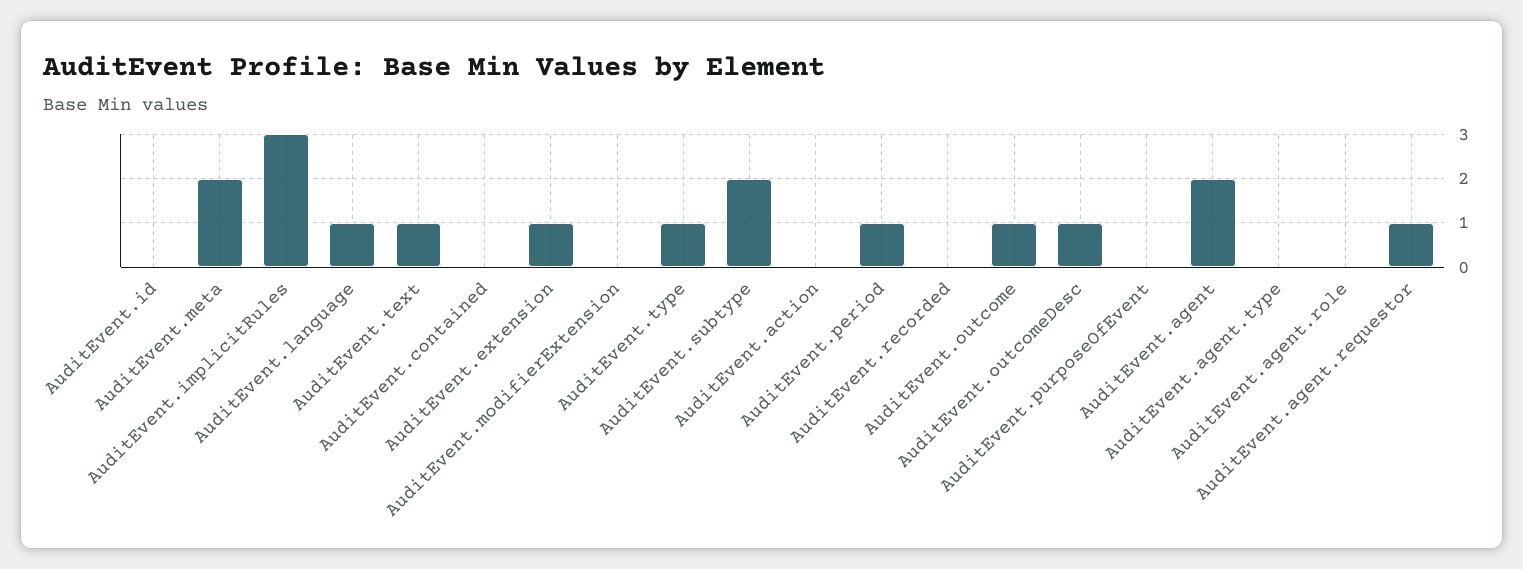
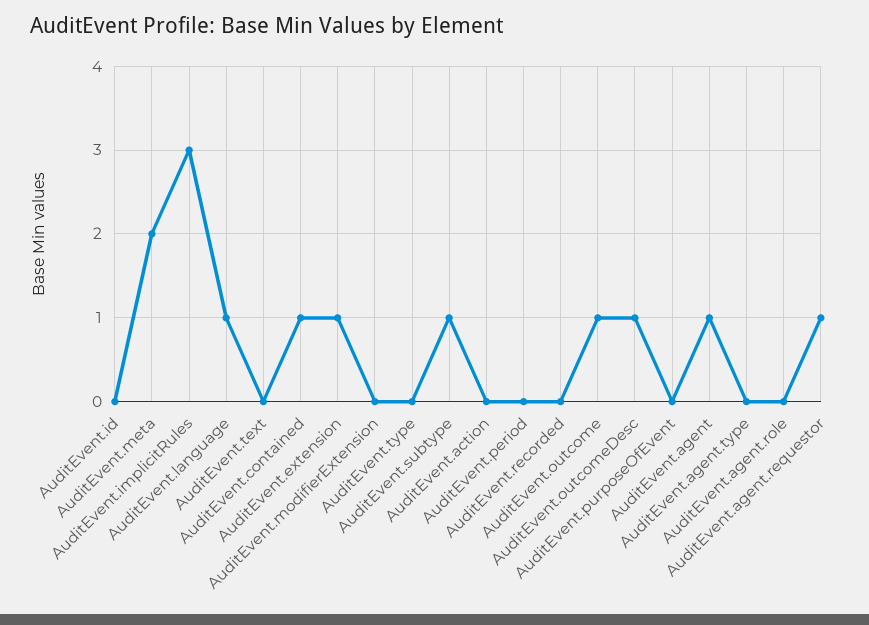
  {
    "AuditEvent.id": 0,
    "AuditEvent.meta": 2,
    "AuditEvent.implicitRules": 3,
    "AuditEvent.language": 1,
-   "AuditEvent.text": 1,
+   "AuditEvent.text": 0,
-   "AuditEvent.contained": 0,
+   "AuditEvent.contained": 1,
    "AuditEvent.extension": 1,
    "AuditEvent.modifierExtension": 0,
-   "AuditEvent.type": 1,
+   "AuditEvent.type": 0,
-   "AuditEvent.subtype": 2,
+   "AuditEvent.subtype": 1,
    "AuditEvent.action": 0,
-   "AuditEvent.period": 1,
+   "AuditEvent.period": 0,
    "AuditEvent.recorded": 0,
    "AuditEvent.outcome": 1,
    "AuditEvent.outcomeDesc": 1,
    "AuditEvent.purposeOfEvent": 0,
-   "AuditEvent.agent": 2,
+   "AuditEvent.agent": 1,
    "AuditEvent.agent.type": 0,
    "AuditEvent.agent.role": 0,
    "AuditEvent.agent.requestor": 1
  }

